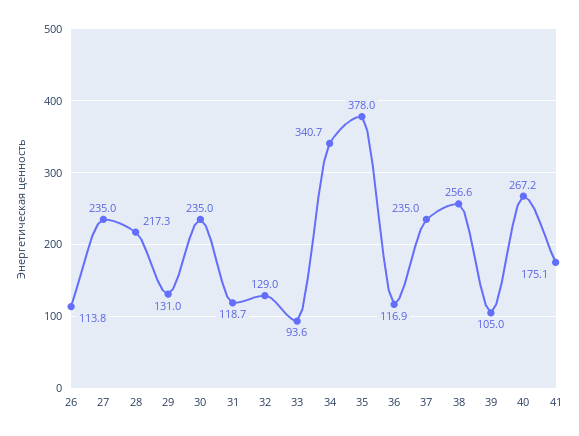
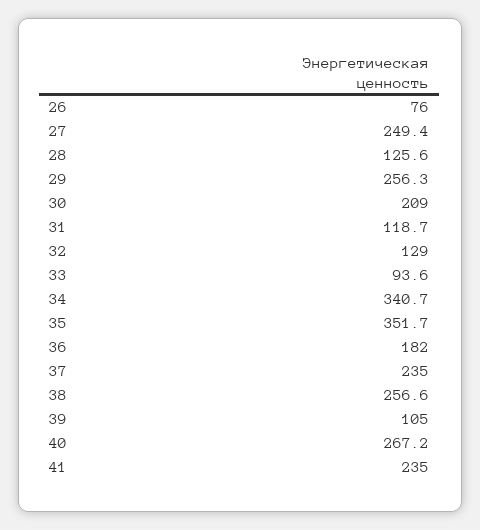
  {
-   "26": 113.8,
+   "26": 76,
-   "27": 235,
+   "27": 249.4,
-   "28": 217.3,
+   "28": 125.6,
-   "29": 131,
+   "29": 256.3,
-   "30": 235,
+   "30": 209,
    "31": 118.7,
    "32": 129,
    "33": 93.6,
    "34": 340.7,
-   "35": 378,
+   "35": 351.7,
-   "36": 116.9,
+   "36": 182,
    "37": 235,
    "38": 256.6,
    "39": 105,
    "40": 267.2,
-   "41": 175.1
+   "41": 235
  }

